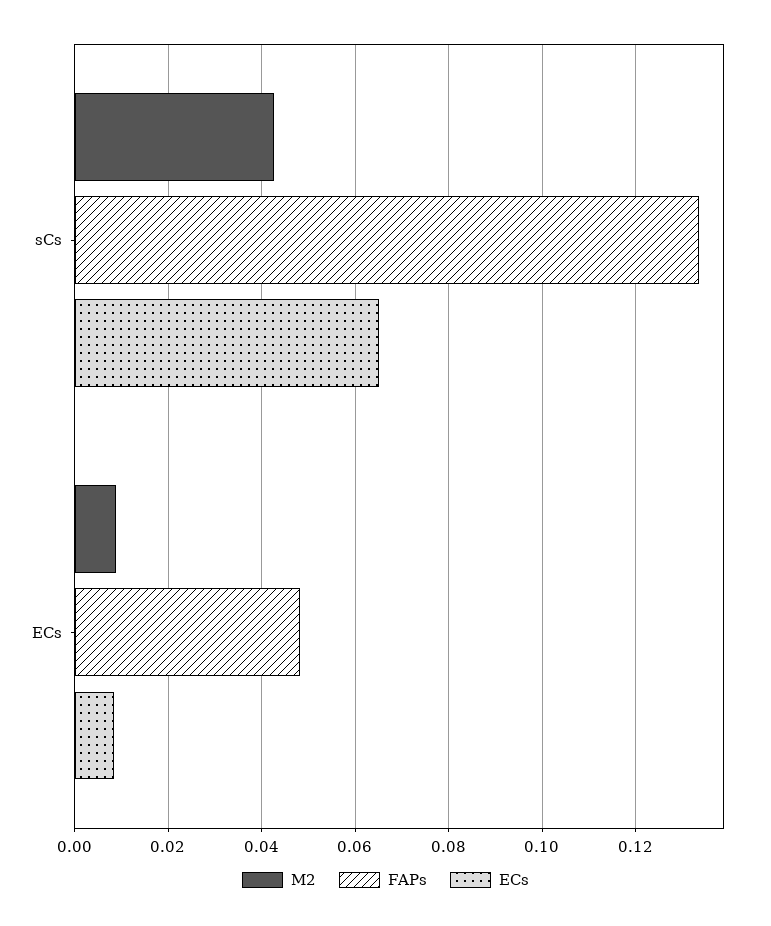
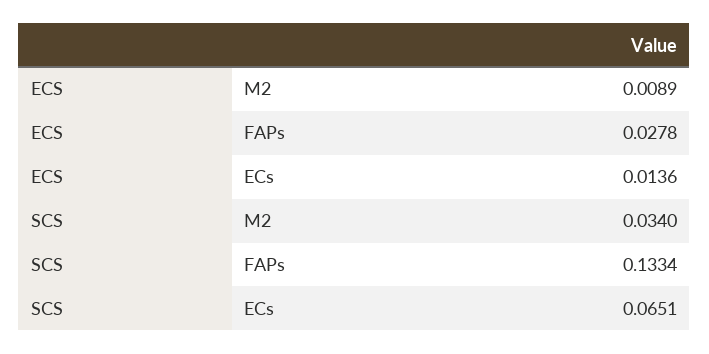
  {
    "M2": {
-     "sCs": 0.042,
+     "sCs": 0.034,
      "ECs": 0.0089
    },
    "FAPs": {
      "sCs": 0.1334,
-     "ECs": 0.048
+     "ECs": 0.0278
    },
    "ECs": {
      "sCs": 0.0651,
-     "ECs": 0.008
+     "ECs": 0.0136
    }
  }

